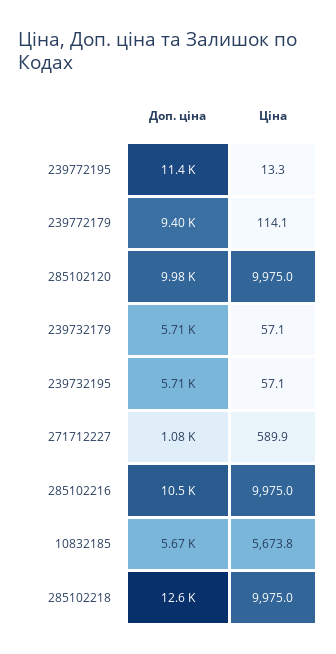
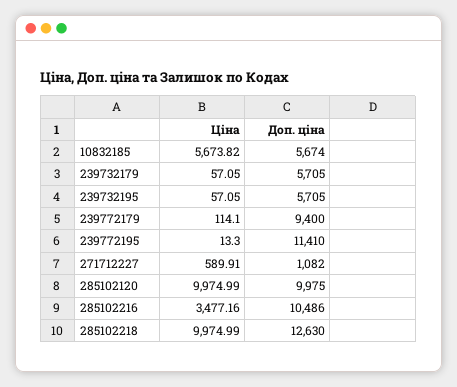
  {
    "Доп. ціна": {
      "239772195": 11410,
      "239772179": 9400,
      "285102120": 9975,
      "239732179": 5705,
      "239732195": 5705,
      "271712227": 1082,
      "285102216": 10486,
      "10832185": 5674,
      "285102218": 12630
    },
    "Ціна": {
      "239772195": 13.3,
      "239772179": 114.1,
      "285102120": 9974.99,
      "239732179": 57.05,
      "239732195": 57.05,
      "271712227": 589.91,
-     "285102216": 9975,
+     "285102216": 3477.16,
      "10832185": 5673.82,
      "285102218": 9974.99
    }
  }

